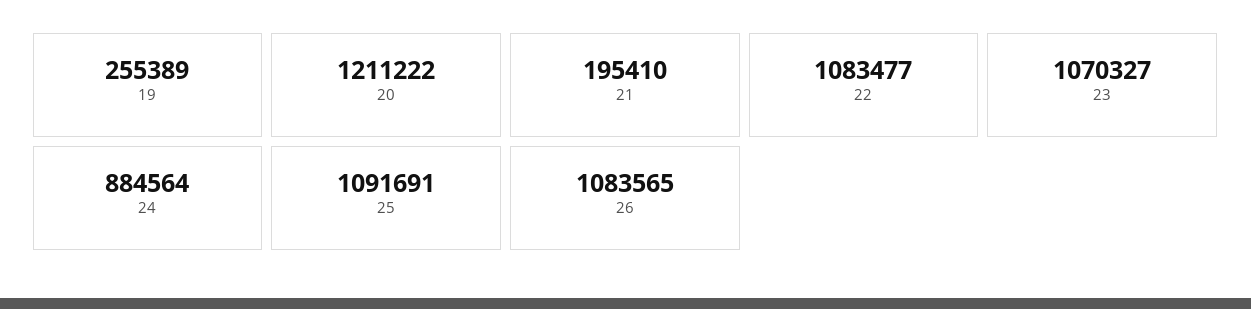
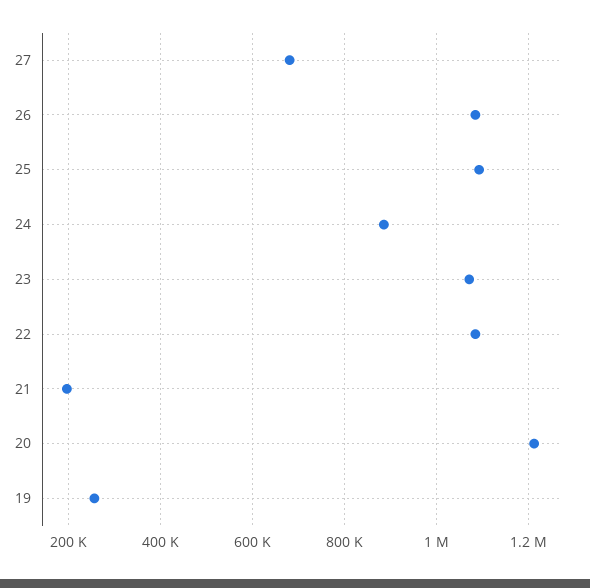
  {
    "19": 255389,
    "20": 1211222,
    "21": 195410,
    "22": 1083477,
    "23": 1070327,
    "24": 884564,
    "25": 1091691,
-   "26": 1083565
+   "26": 1083565,
+   "27": 680000
  }

